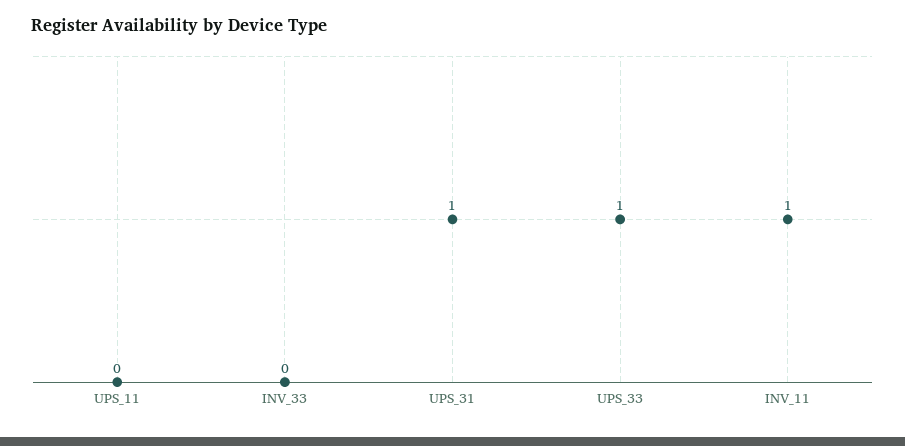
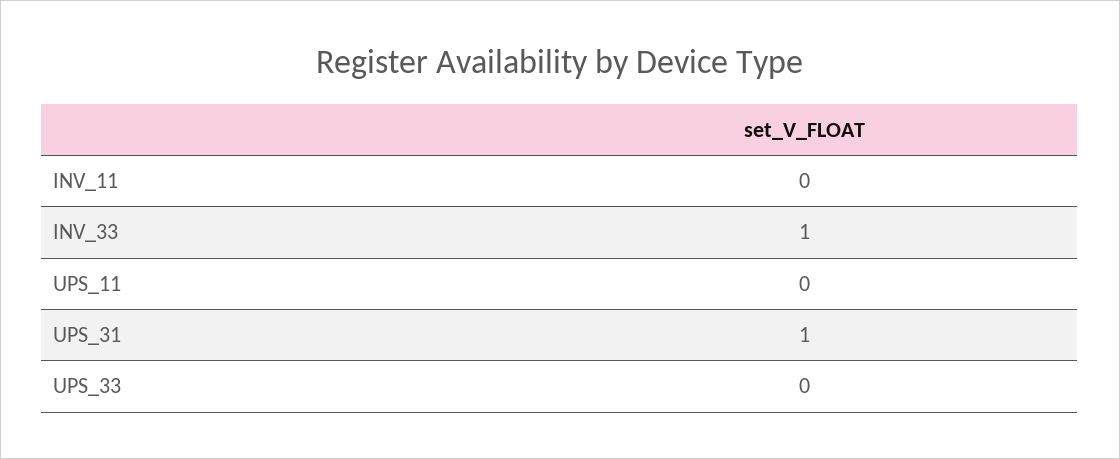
  {
    "UPS_11": 0,
-   "INV_33": 0,
+   "INV_33": 1,
    "UPS_31": 1,
-   "UPS_33": 1,
+   "UPS_33": 0,
-   "INV_11": 1
+   "INV_11": 0
  }

